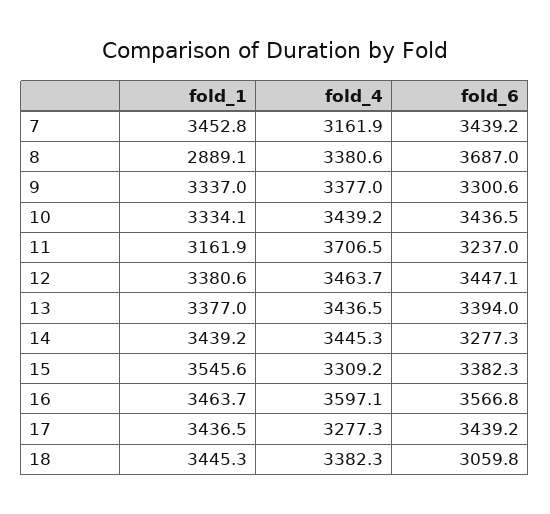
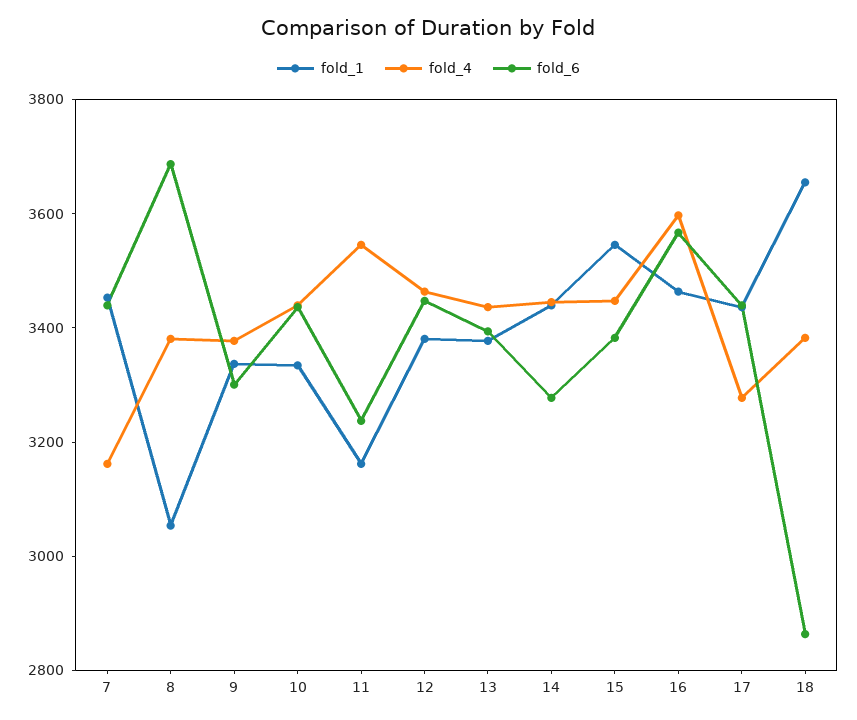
  {
    "fold_1": {
      "7": 3452.8,
-     "8": 2889.1,
+     "8": 3050,
      "9": 3337,
      "10": 3334.1,
      "11": 3161.9,
      "12": 3380.6,
      "13": 3377,
      "14": 3439.2,
      "15": 3545.6,
      "16": 3463.7,
      "17": 3436.5,
-     "18": 3445.3
+     "18": 3650
    },
    "fold_4": {
      "7": 3161.9,
      "8": 3380.6,
      "9": 3377,
      "10": 3439.2,
-     "11": 3706.5,
+     "11": 3550,
      "12": 3463.7,
      "13": 3436.5,
      "14": 3445.3,
-     "15": 3309.2,
+     "15": 3450,
      "16": 3597.1,
      "17": 3277.3,
      "18": 3382.3
    },
    "fold_6": {
      "7": 3439.2,
      "8": 3687,
      "9": 3300.6,
      "10": 3436.5,
      "11": 3237,
      "12": 3447.1,
      "13": 3394,
      "14": 3277.3,
      "15": 3382.3,
      "16": 3566.8,
      "17": 3439.2,
-     "18": 3059.8
+     "18": 2850
    }
  }

